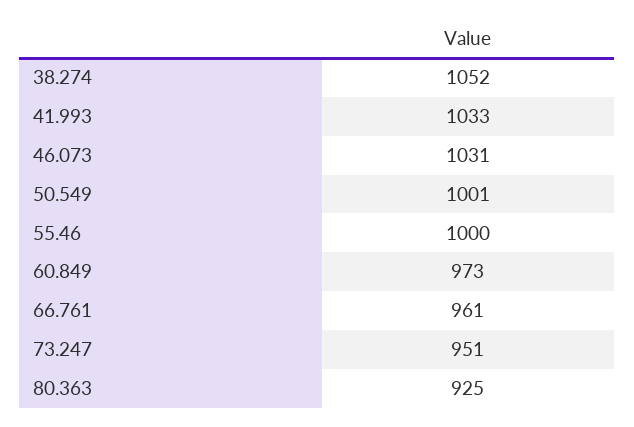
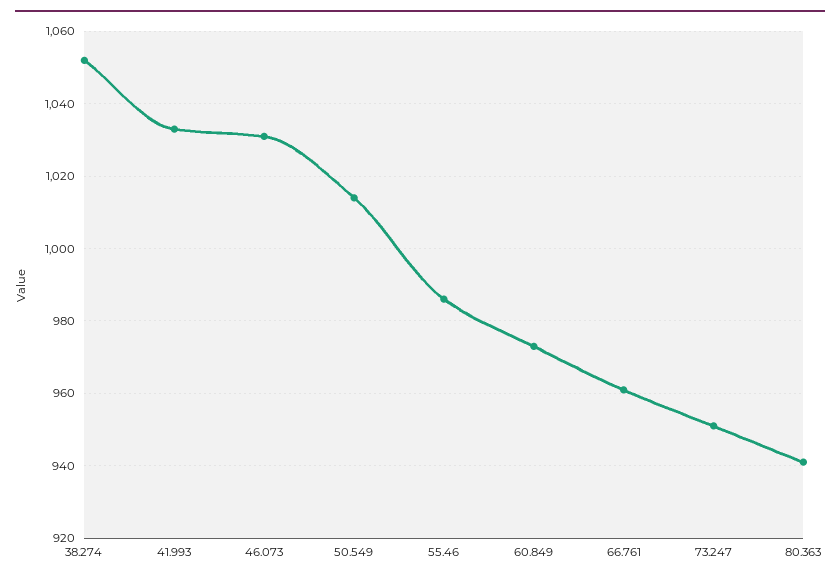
  {
    "38.274": 1052,
    "41.993": 1033,
    "46.073": 1031,
-   "50.549": 1001,
+   "50.549": 1015,
-   "55.46": 1000,
+   "55.46": 985,
    "60.849": 973,
    "66.761": 961,
    "73.247": 951,
-   "80.363": 925
+   "80.363": 940
  }

